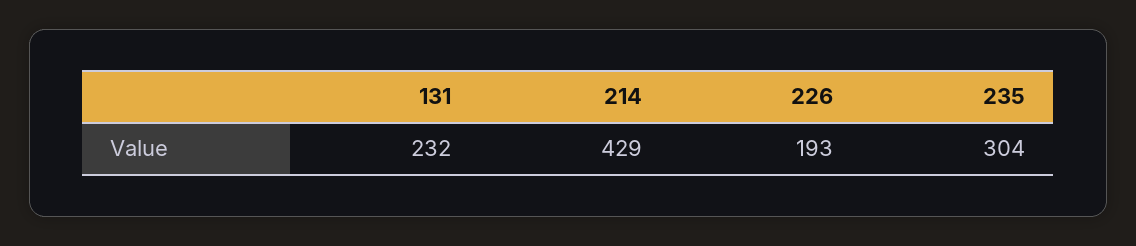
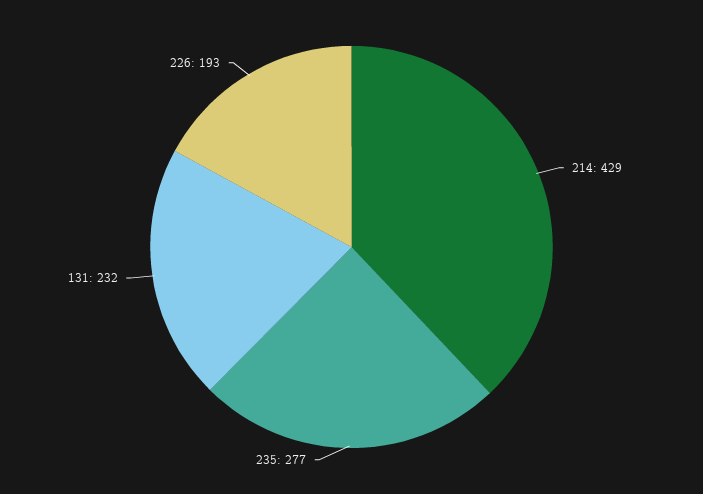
  {
    "131": 232,
    "214": 429,
    "226": 193,
-   "235": 304
+   "235": 277
  }

